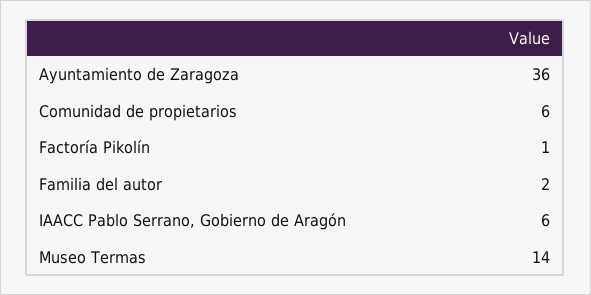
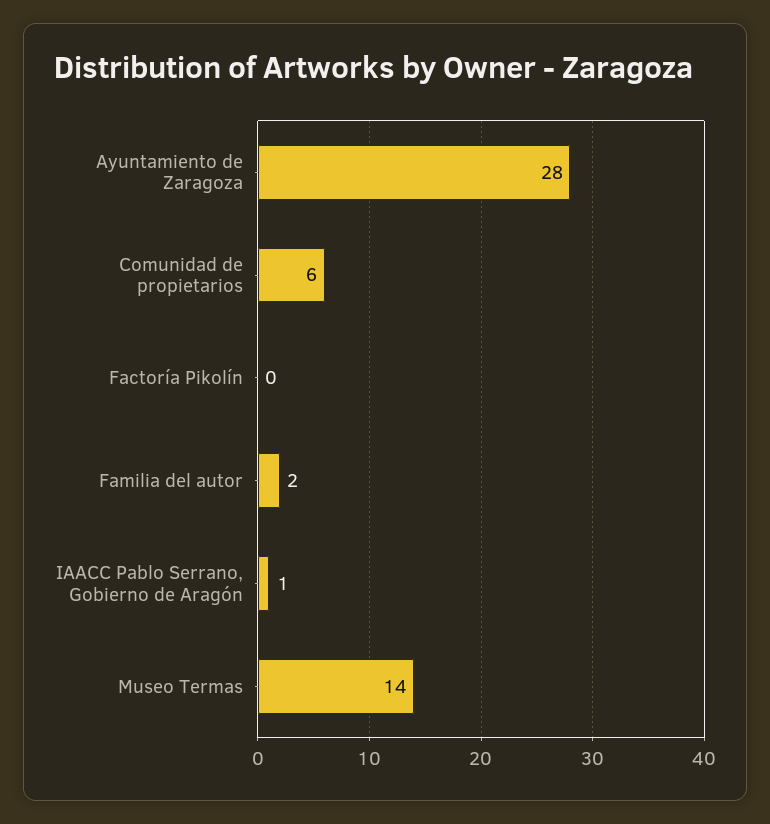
  {
-   "Ayuntamiento de Zaragoza": 36,
+   "Ayuntamiento de Zaragoza": 28,
    "Comunidad de propietarios": 6,
-   "Factoría Pikolín": 1,
+   "Factoría Pikolín": 0,
    "Familia del autor": 2,
-   "IAACC Pablo Serrano, Gobierno de Aragón": 6,
+   "IAACC Pablo Serrano, Gobierno de Aragón": 1,
    "Museo Termas": 14
  }

